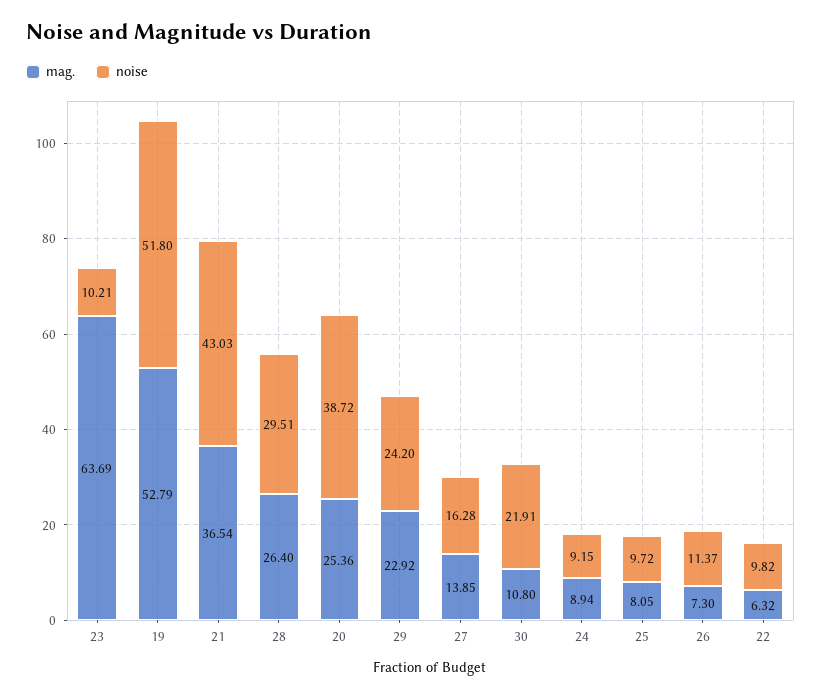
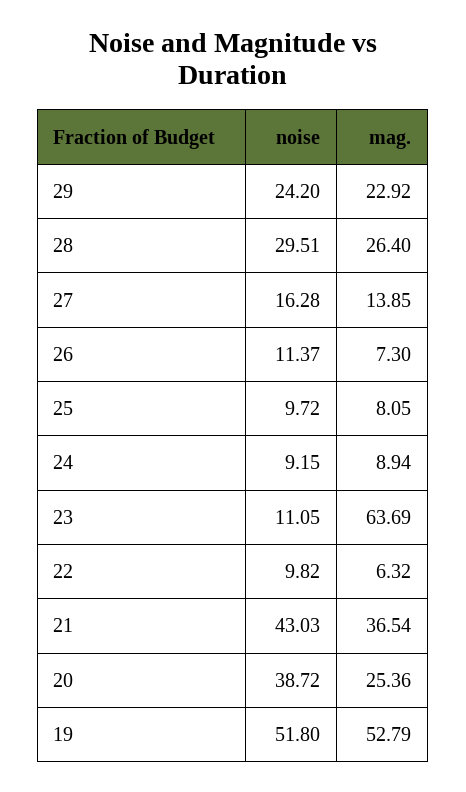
  {
    "mag.": {
      "23": 63.69,
      "19": 52.79,
      "21": 36.54,
      "28": 26.4,
      "20": 25.36,
      "29": 22.92,
      "27": 13.85,
-     "30": 10.8,
      "24": 8.94,
      "25": 8.05,
      "26": 7.3,
      "22": 6.32
    },
    "noise": {
-     "23": 10.21,
+     "23": 11.05,
      "19": 51.8,
      "21": 43.03,
      "28": 29.51,
      "20": 38.72,
      "29": 24.2,
      "27": 16.28,
-     "30": 21.91,
      "24": 9.15,
      "25": 9.72,
      "26": 11.37,
      "22": 9.82
    }
  }

